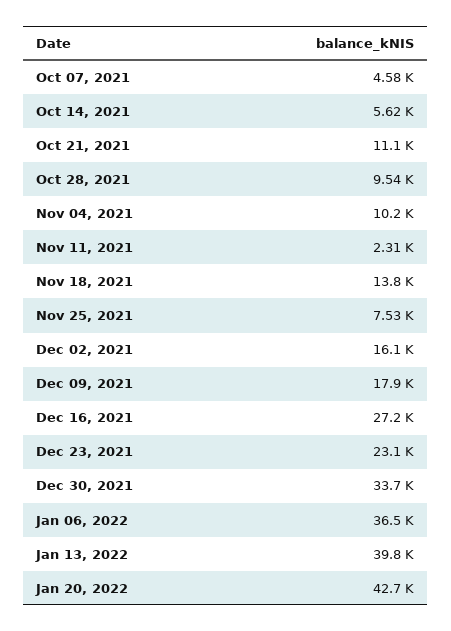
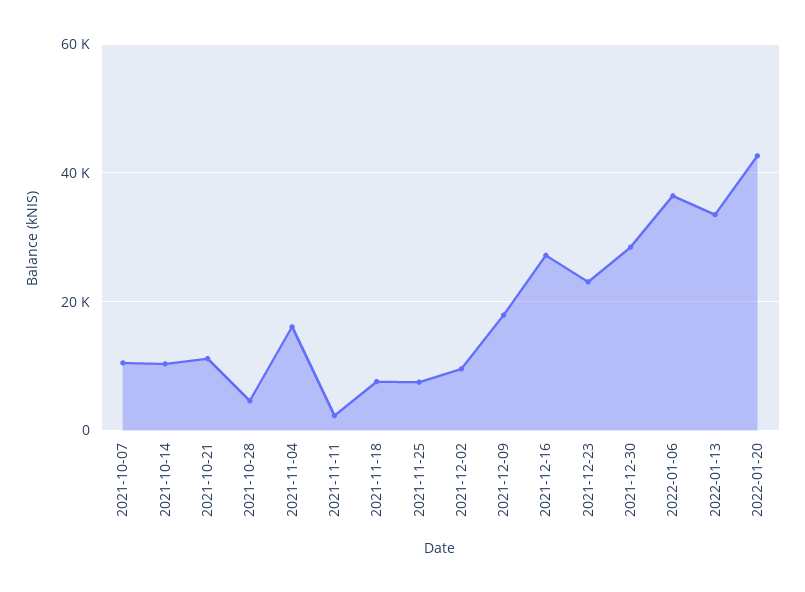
  {
-   "Oct 07, 2021": 4580,
+   "Oct 07, 2021": 10000,
-   "Oct 14, 2021": 5620,
+   "Oct 14, 2021": 10000,
    "Oct 21, 2021": 11100,
-   "Oct 28, 2021": 9540,
+   "Oct 28, 2021": 4000,
-   "Nov 04, 2021": 10200,
+   "Nov 04, 2021": 16000,
    "Nov 11, 2021": 2310,
-   "Nov 18, 2021": 13800,
+   "Nov 18, 2021": 8000,
    "Nov 25, 2021": 7530,
-   "Dec 02, 2021": 16100,
+   "Dec 02, 2021": 10000,
    "Dec 09, 2021": 17900,
    "Dec 16, 2021": 27200,
    "Dec 23, 2021": 23100,
-   "Dec 30, 2021": 33700,
+   "Dec 30, 2021": 28000,
    "Jan 06, 2022": 36500,
-   "Jan 13, 2022": 39800,
+   "Jan 13, 2022": 34000,
    "Jan 20, 2022": 42700
  }

